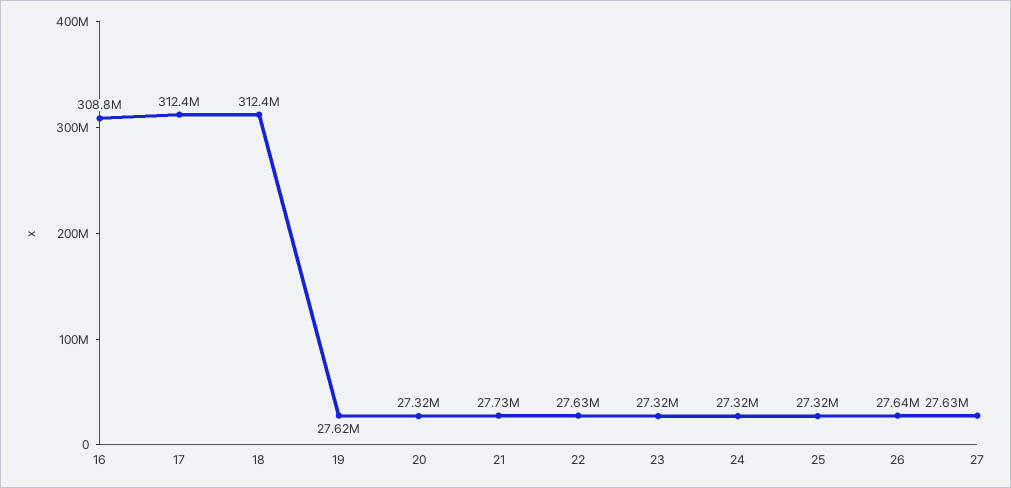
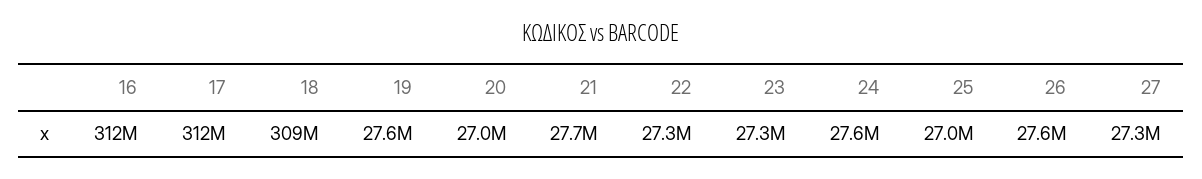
  {
-   "16": 308800000,
+   "16": 312000000,
    "17": 312400000,
-   "18": 312400000,
+   "18": 309000000,
    "19": 27620000,
-   "20": 27320000,
+   "20": 27000000,
    "21": 27730000,
-   "22": 27630000,
+   "22": 27300000,
    "23": 27320000,
-   "24": 27320000,
+   "24": 27600000,
-   "25": 27320000,
+   "25": 27000000,
    "26": 27640000,
-   "27": 27630000
+   "27": 27300000
  }

